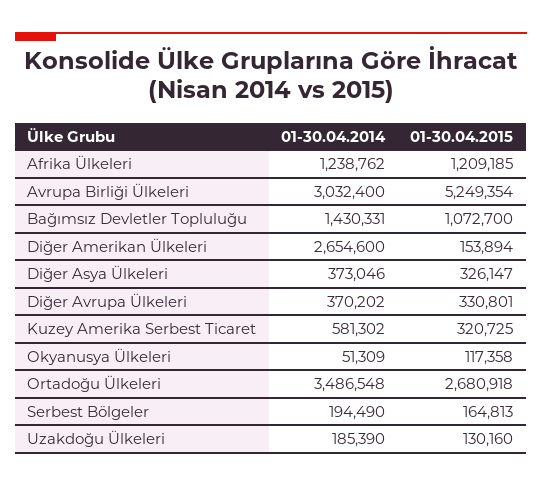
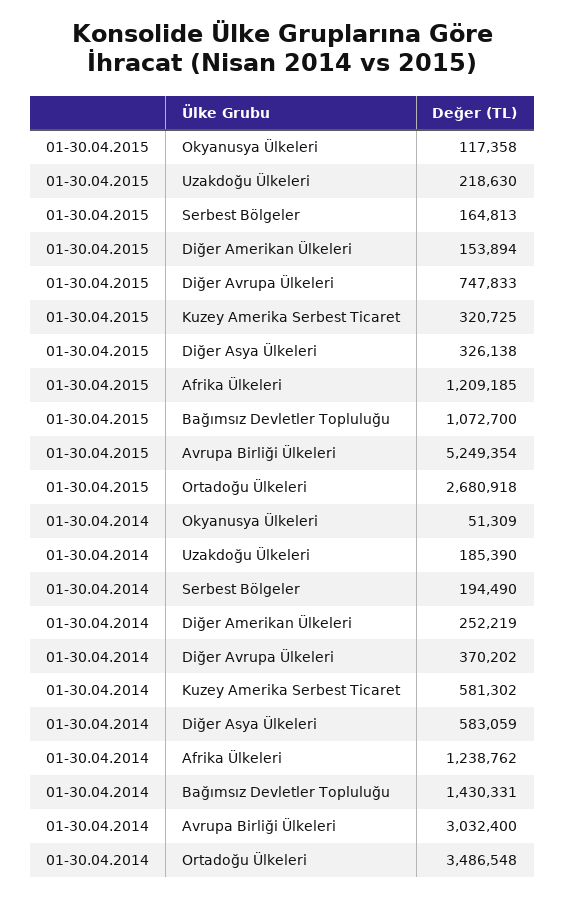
  {
    "01-30.04.2014": {
      "Afrika Ülkeleri": 1238762,
      "Avrupa Birliği Ülkeleri": 3032400,
      "Bağımsız Devletler Topluluğu": 1430331,
-     "Diğer Amerikan Ülkeleri": 2654600,
+     "Diğer Amerikan Ülkeleri": 252219,
-     "Diğer Asya Ülkeleri": 373046,
+     "Diğer Asya Ülkeleri": 583059,
      "Diğer Avrupa Ülkeleri": 370202,
      "Kuzey Amerika Serbest Ticaret": 581302,
      "Okyanusya Ülkeleri": 51309,
      "Ortadoğu Ülkeleri": 3486548,
      "Serbest Bölgeler": 194490,
      "Uzakdoğu Ülkeleri": 185390
    },
    "01-30.04.2015": {
      "Afrika Ülkeleri": 1209185,
      "Avrupa Birliği Ülkeleri": 5249354,
      "Bağımsız Devletler Topluluğu": 1072700,
      "Diğer Amerikan Ülkeleri": 153894,
-     "Diğer Asya Ülkeleri": 326147,
+     "Diğer Asya Ülkeleri": 326138,
-     "Diğer Avrupa Ülkeleri": 330801,
+     "Diğer Avrupa Ülkeleri": 747833,
      "Kuzey Amerika Serbest Ticaret": 320725,
      "Okyanusya Ülkeleri": 117358,
      "Ortadoğu Ülkeleri": 2680918,
      "Serbest Bölgeler": 164813,
-     "Uzakdoğu Ülkeleri": 130160
+     "Uzakdoğu Ülkeleri": 218630
    }
  }

